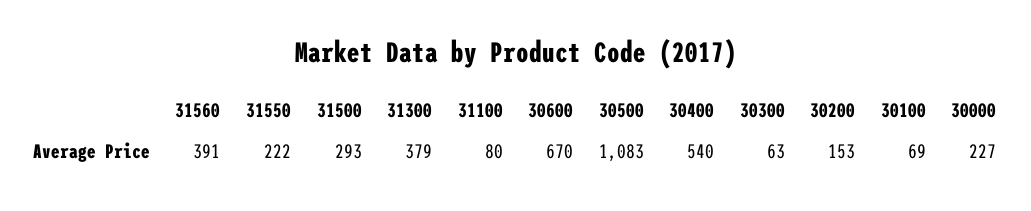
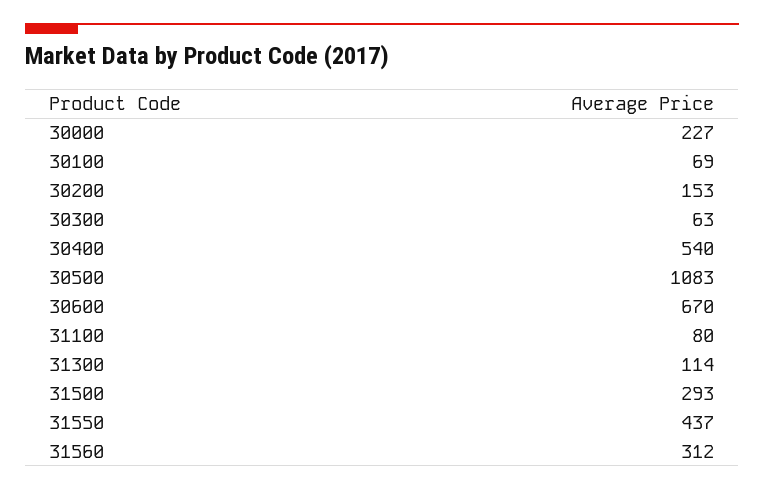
  {
-   "31560": 391,
+   "31560": 312,
-   "31550": 222,
+   "31550": 437,
    "31500": 293,
-   "31300": 379,
+   "31300": 114,
    "31100": 80,
    "30600": 670,
    "30500": 1083,
    "30400": 540,
    "30300": 63,
    "30200": 153,
    "30100": 69,
    "30000": 227
  }

